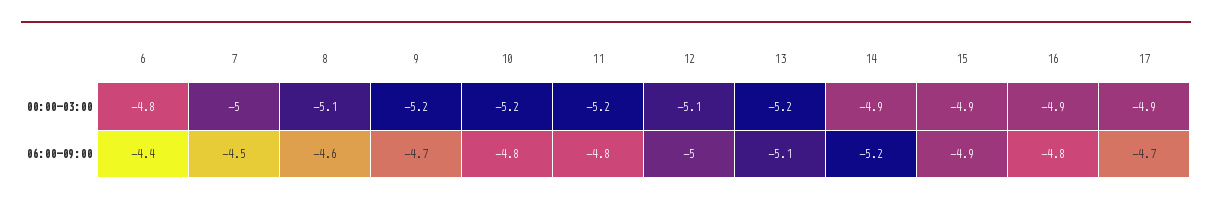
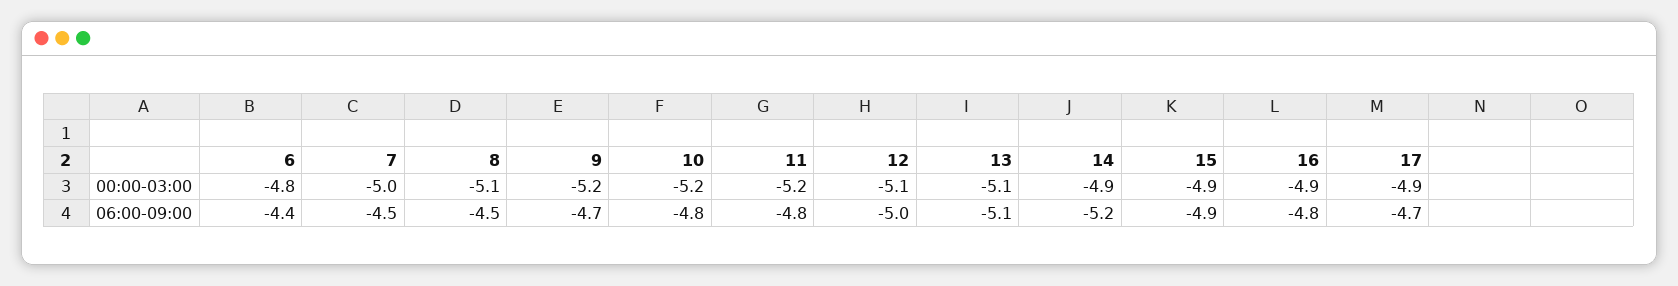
  {
    "6": {
      "00:00-03:00": -4.8,
      "06:00-09:00": -4.4
    },
    "7": {
      "00:00-03:00": -5,
      "06:00-09:00": -4.5
    },
    "8": {
      "00:00-03:00": -5.1,
-     "06:00-09:00": -4.6
+     "06:00-09:00": -4.5
    },
    "9": {
      "00:00-03:00": -5.2,
      "06:00-09:00": -4.7
    },
    "10": {
      "00:00-03:00": -5.2,
      "06:00-09:00": -4.8
    },
    "11": {
      "00:00-03:00": -5.2,
      "06:00-09:00": -4.8
    },
    "12": {
      "00:00-03:00": -5.1,
      "06:00-09:00": -5
    },
    "13": {
-     "00:00-03:00": -5.2,
+     "00:00-03:00": -5.1,
      "06:00-09:00": -5.1
    },
    "14": {
      "00:00-03:00": -4.9,
      "06:00-09:00": -5.2
    },
    "15": {
      "00:00-03:00": -4.9,
      "06:00-09:00": -4.9
    },
    "16": {
      "00:00-03:00": -4.9,
      "06:00-09:00": -4.8
    },
    "17": {
      "00:00-03:00": -4.9,
      "06:00-09:00": -4.7
    }
  }

